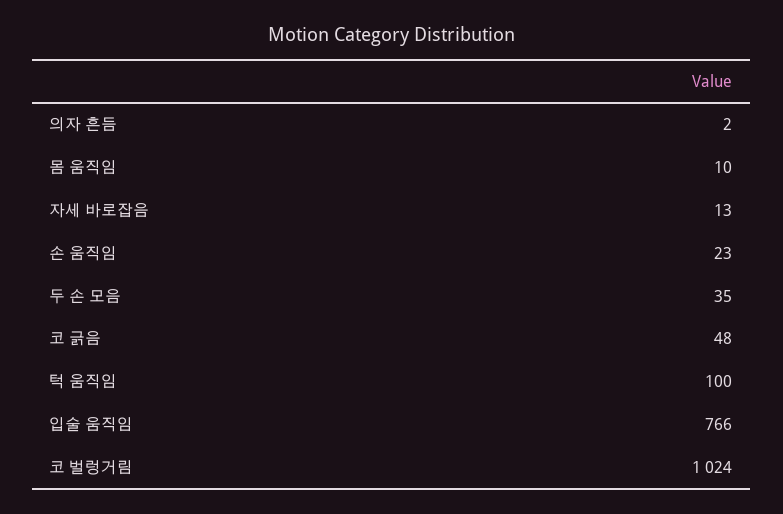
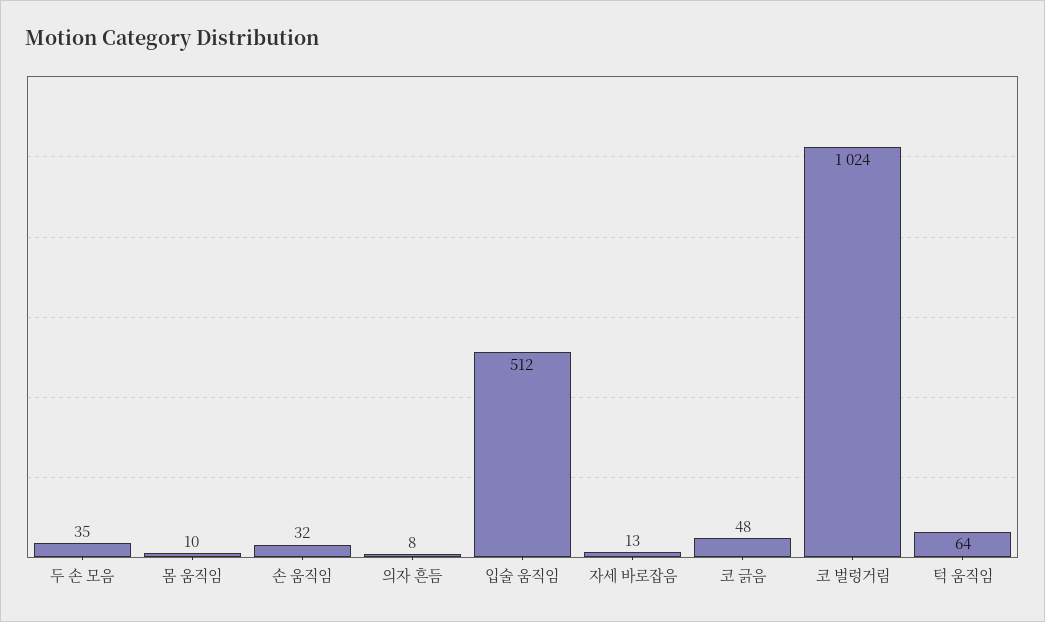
  {
-   "의자 흔듬": 2,
+   "의자 흔듬": 8,
    "몸 움직임": 10,
    "자세 바로잡음": 13,
-   "손 움직임": 23,
+   "손 움직임": 32,
    "두 손 모음": 35,
    "코 긁음": 48,
-   "턱 움직임": 100,
+   "턱 움직임": 64,
-   "입술 움직임": 766,
+   "입술 움직임": 512,
    "코 벌렁거림": 1024
  }

